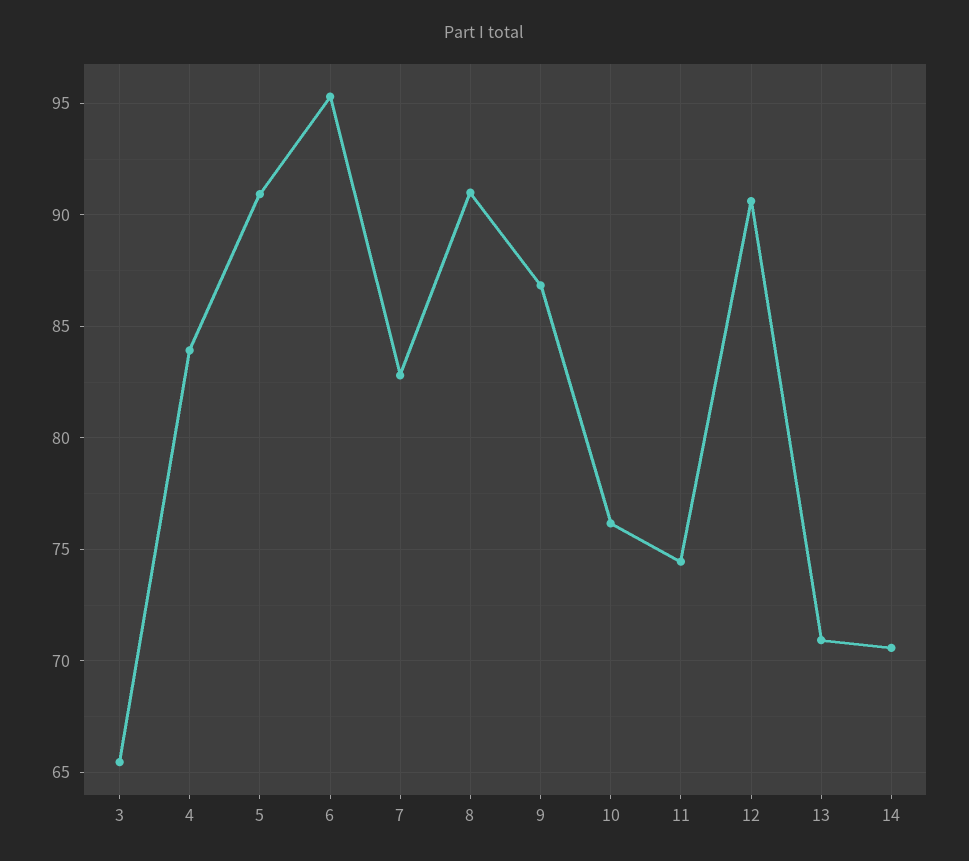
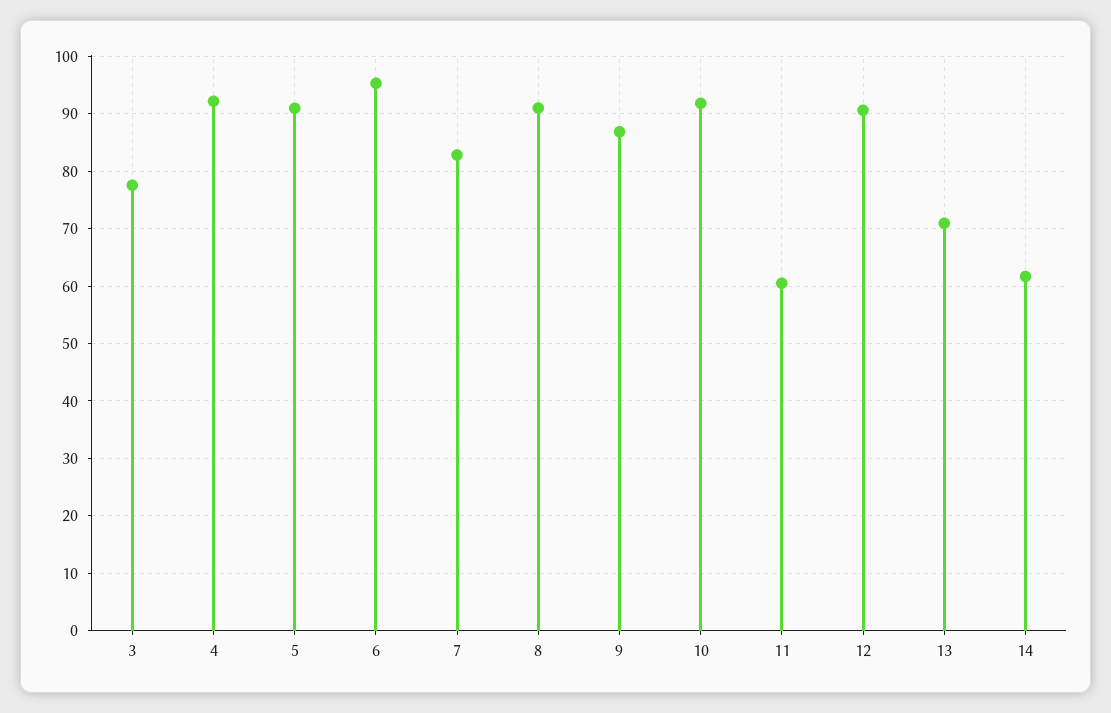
  {
-   "3": 65.5,
+   "3": 78,
-   "4": 84,
+   "4": 92,
    "5": 91,
    "6": 95.5,
    "7": 83,
    "8": 91,
    "9": 87,
-   "10": 76,
+   "10": 92,
-   "11": 74.5,
+   "11": 60,
    "12": 90.5,
    "13": 71,
-   "14": 70.5
+   "14": 62
  }

